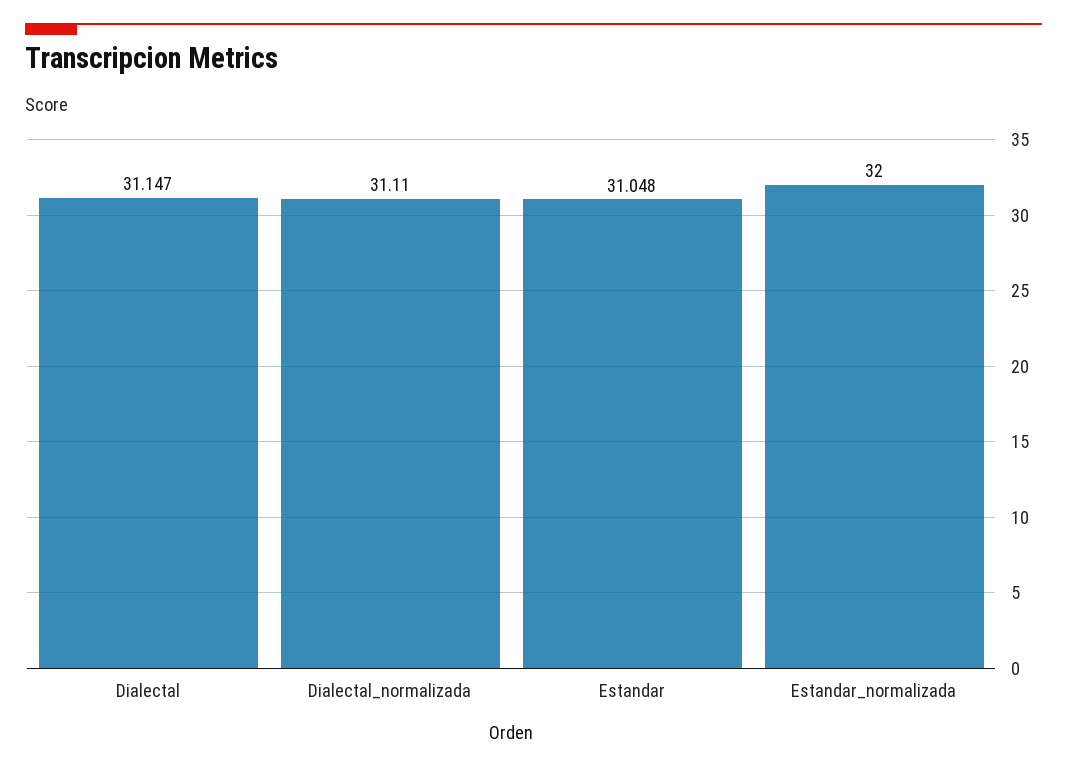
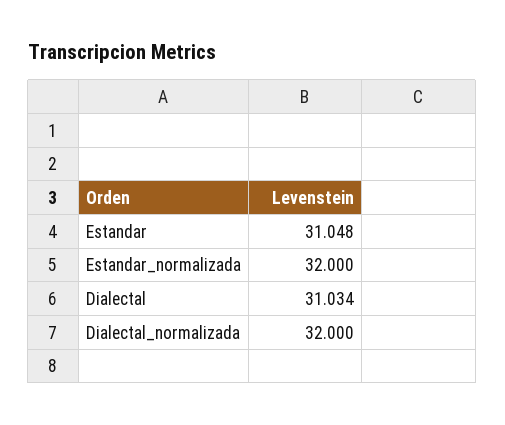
  {
-   "Dialectal": 31.147,
+   "Dialectal": 31.034,
-   "Dialectal_normalizada": 31.11,
+   "Dialectal_normalizada": 32,
    "Estandar": 31.048,
    "Estandar_normalizada": 32
  }

